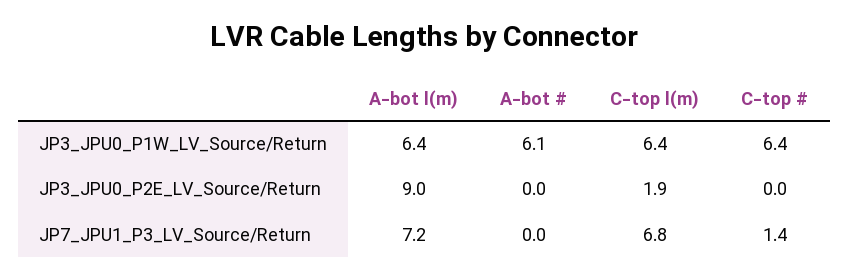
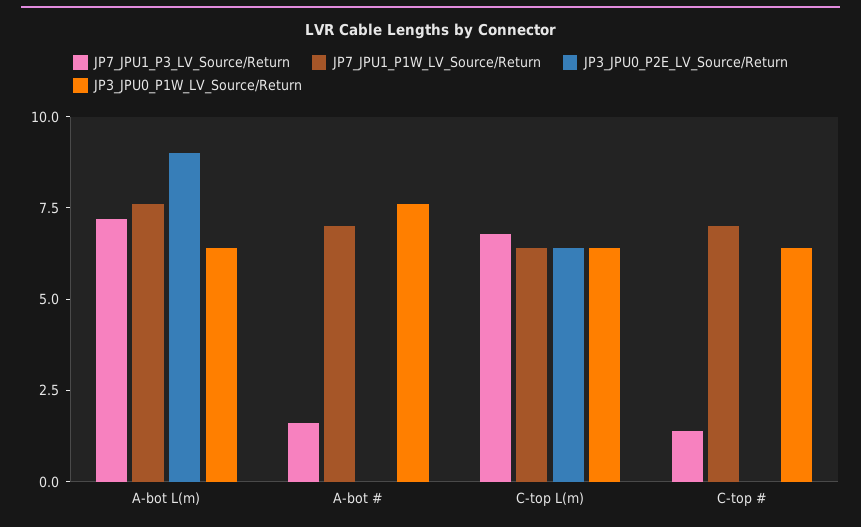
  {
    "JP3_JPU0_P1W_LV_Source/Return": {
      "A-bot l(m)": 6.4,
-     "A-bot #": 6.1,
+     "A-bot #": 7.5,
      "C-top l(m)": 6.4,
      "C-top #": 6.4
    },
    "JP3_JPU0_P2E_LV_Source/Return": {
      "A-bot l(m)": 9,
      "A-bot #": 0,
-     "C-top l(m)": 1.9,
+     "C-top l(m)": 6.5,
      "C-top #": 0
    },
    "JP7_JPU1_P3_LV_Source/Return": {
      "A-bot l(m)": 7.2,
-     "A-bot #": 0,
+     "A-bot #": 1.5,
      "C-top l(m)": 6.8,
      "C-top #": 1.4
-   }
+   },
+   "JP7_JPU1_P1W_LV_Source/Return": {
+     "A-bot l(m)": 7.5,
+     "A-bot #": 7,
+     "C-top l(m)": 6.5,
+     "C-top #": 7
+   }
  }

